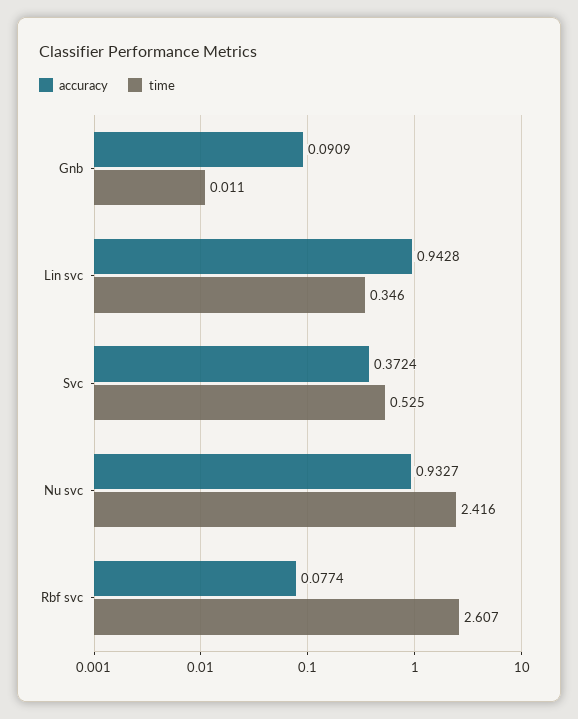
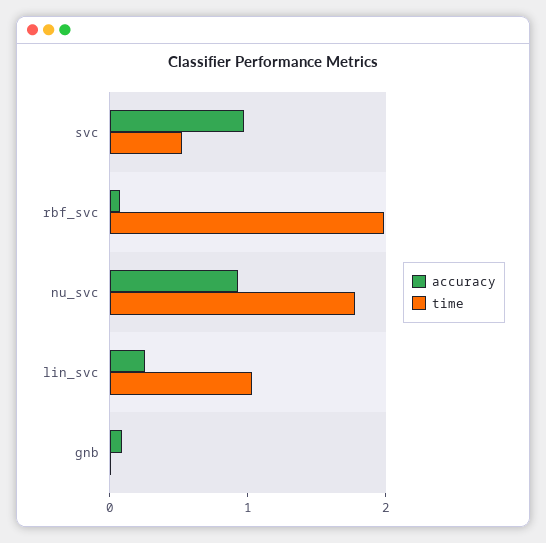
  {
    "accuracy": {
      "Gnb": 0.0909,
-     "Lin svc": 0.9428,
+     "Lin svc": 0.2,
-     "Svc": 0.3724,
+     "Svc": 1,
      "Nu svc": 0.9327,
      "Rbf svc": 0.0774
    },
    "time": {
      "Gnb": 0.011,
-     "Lin svc": 0.346,
+     "Lin svc": 1,
      "Svc": 0.525,
-     "Nu svc": 2.416,
+     "Nu svc": 1.8,
-     "Rbf svc": 2.607
+     "Rbf svc": 2
    }
  }

